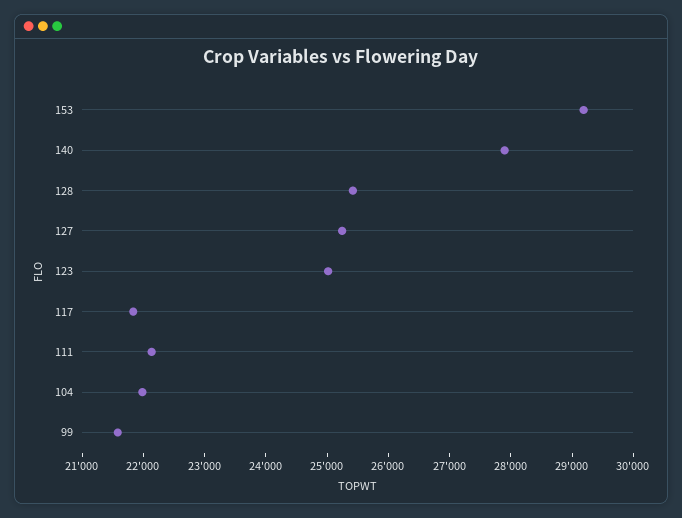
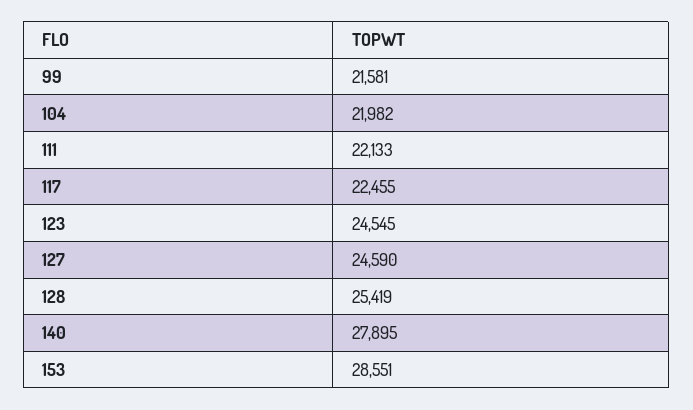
  {
-   "153": 29200,
+   "153": 28551,
    "140": 27895,
    "128": 25419,
-   "127": 25200,
+   "127": 24590,
-   "123": 25000,
+   "123": 24545,
-   "117": 21800,
+   "117": 22455,
    "111": 22133,
    "104": 21982,
    "99": 21581
  }

